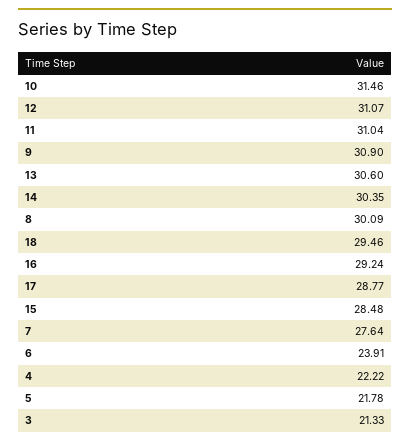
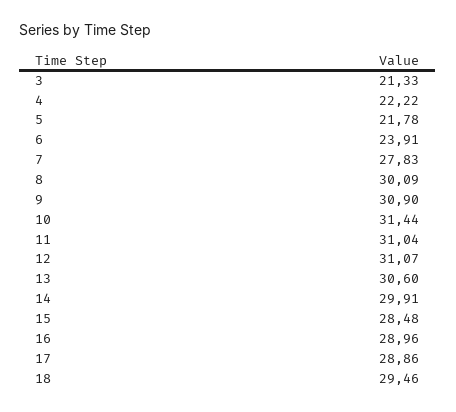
  {
-   "10": 31.46,
+   "10": 31.44,
    "12": 31.07,
    "11": 31.04,
    "9": 30.9,
    "13": 30.6,
-   "14": 30.35,
+   "14": 29.91,
    "8": 30.09,
    "18": 29.46,
-   "16": 29.24,
+   "16": 28.96,
-   "17": 28.77,
+   "17": 28.86,
    "15": 28.48,
-   "7": 27.64,
+   "7": 27.83,
    "6": 23.91,
    "4": 22.22,
    "5": 21.78,
    "3": 21.33
  }

